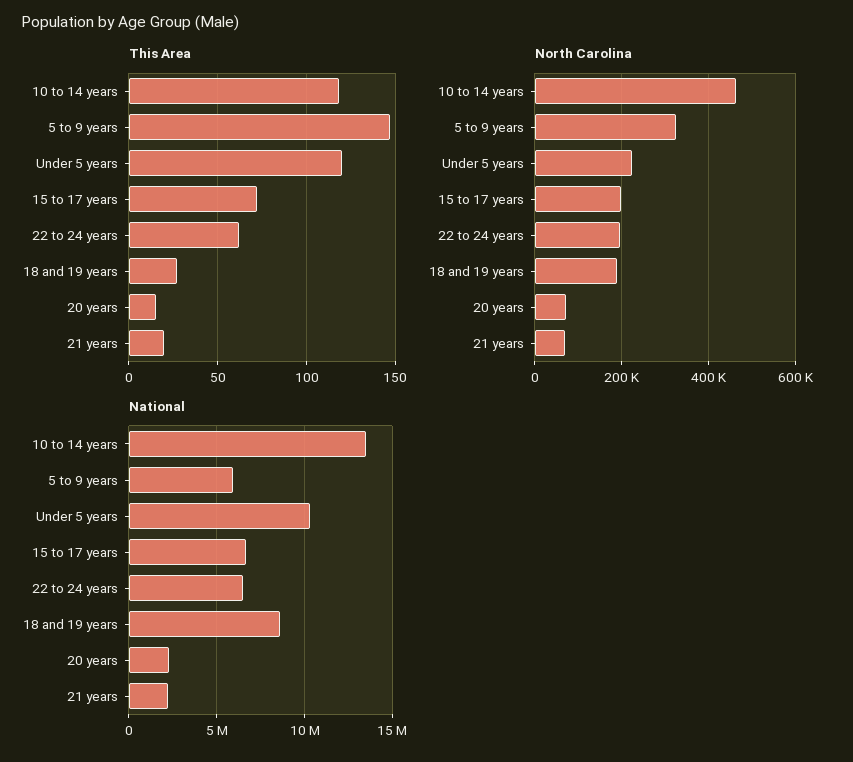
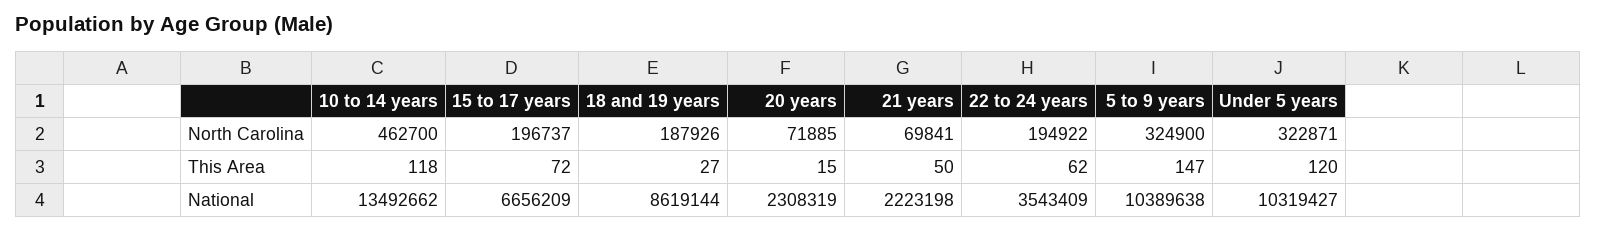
  {
    "This Area": {
      "10 to 14 years": 118,
      "5 to 9 years": 147,
      "Under 5 years": 120,
      "15 to 17 years": 72,
      "22 to 24 years": 62,
      "18 and 19 years": 27,
      "20 years": 15,
-     "21 years": 20
+     "21 years": 50
    },
    "North Carolina": {
      "10 to 14 years": 462700,
      "5 to 9 years": 324900,
-     "Under 5 years": 220000,
+     "Under 5 years": 322871,
      "15 to 17 years": 196737,
      "22 to 24 years": 194922,
      "18 and 19 years": 187926,
      "20 years": 71885,
      "21 years": 69841
    },
    "National": {
      "10 to 14 years": 13492662,
-     "5 to 9 years": 6000000,
+     "5 to 9 years": 10389638,
      "Under 5 years": 10319427,
      "15 to 17 years": 6656209,
-     "22 to 24 years": 6500000,
+     "22 to 24 years": 3543409,
      "18 and 19 years": 8619144,
      "20 years": 2308319,
      "21 years": 2223198
    }
  }

